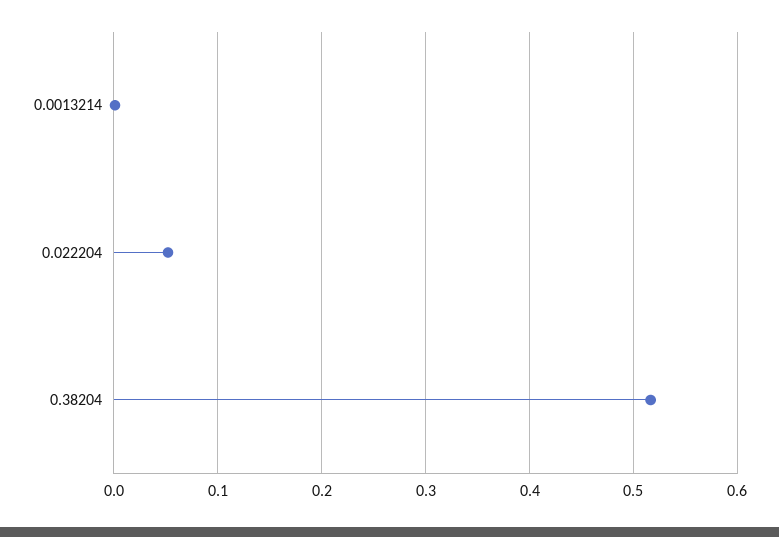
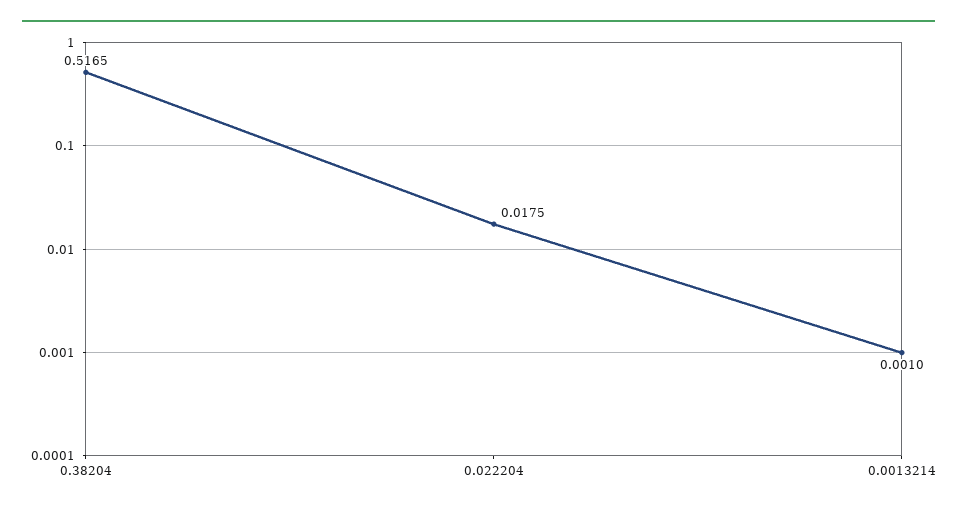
  {
    "0.0013214": 0.001,
-   "0.022204": 0.05,
+   "0.022204": 0.0175,
    "0.38204": 0.5165
  }

